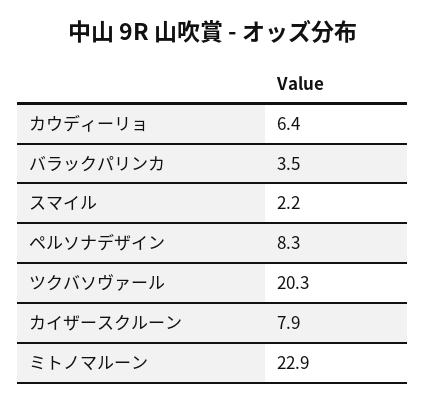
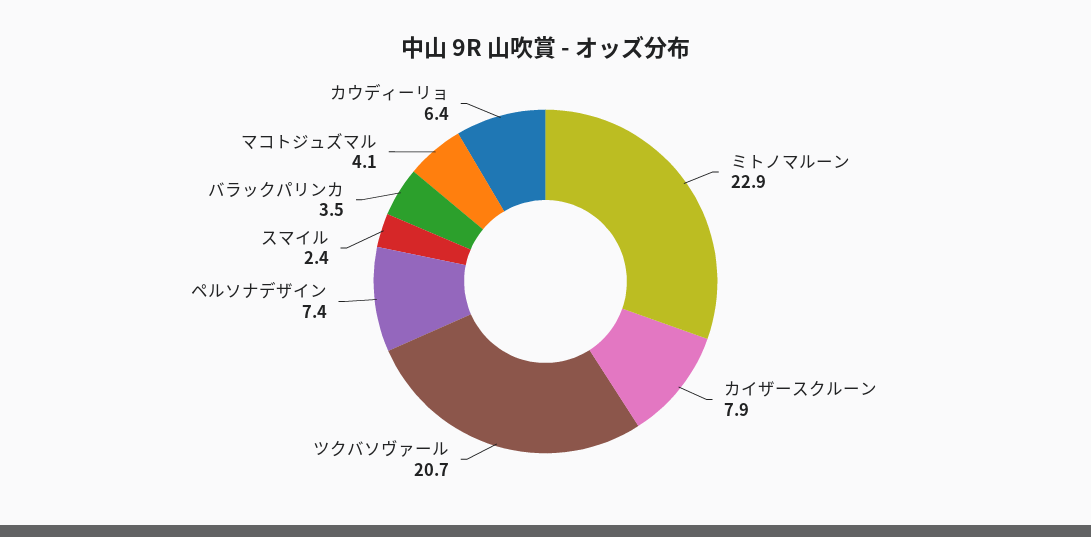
  {
    "カウディーリョ": 6.4,
    "バラックパリンカ": 3.5,
-   "スマイル": 2.2,
+   "スマイル": 2.4,
-   "ペルソナデザイン": 8.3,
+   "ペルソナデザイン": 7.4,
-   "ツクバソヴァール": 20.3,
+   "ツクバソヴァール": 20.7,
    "カイザースクルーン": 7.9,
-   "ミトノマルーン": 22.9
+   "ミトノマルーン": 22.9,
+   "マコトジュズマル": 4.1
  }

